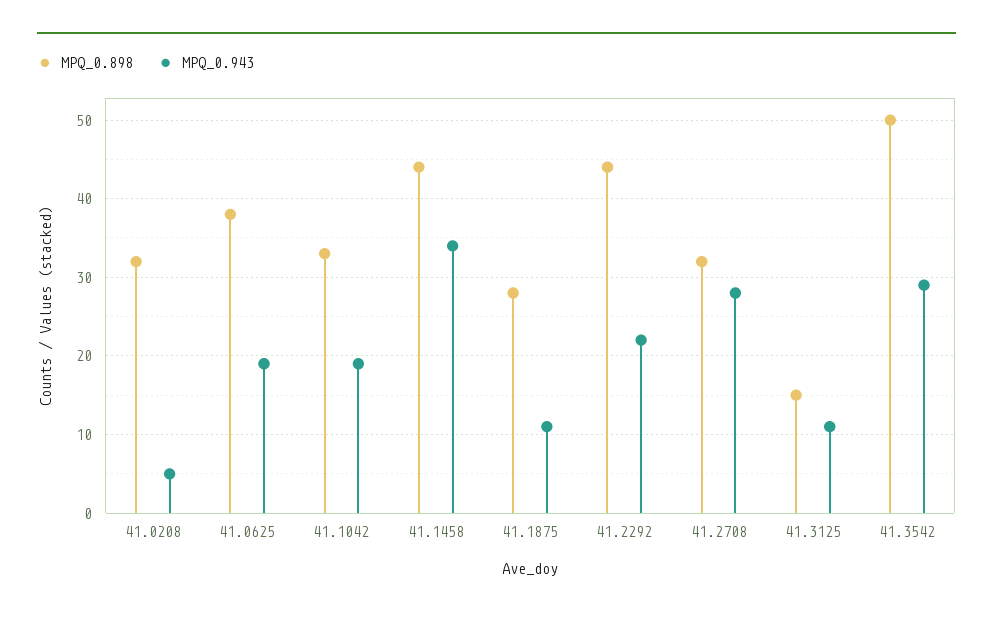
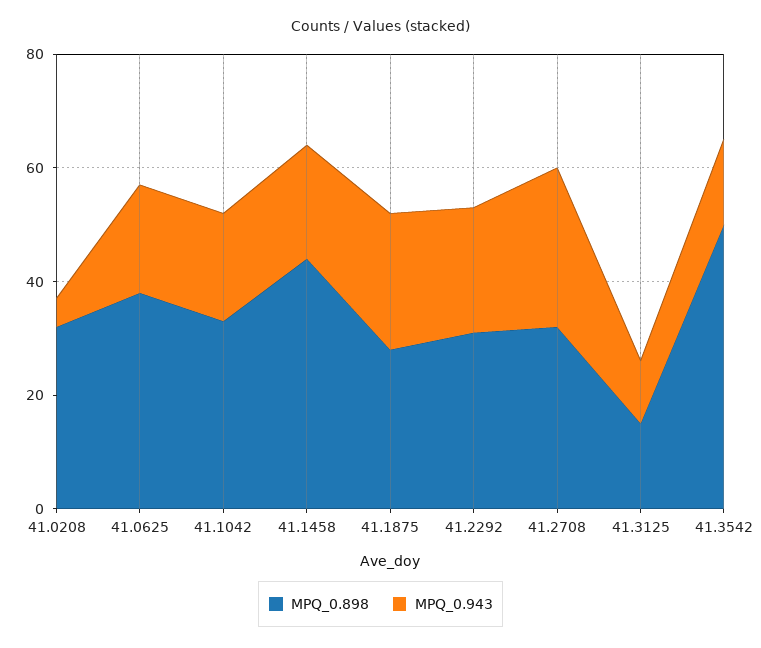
  {
    "MPQ_0.898": {
      "41.0208": 32,
      "41.0625": 38,
      "41.1042": 33,
      "41.1458": 44,
      "41.1875": 28,
-     "41.2292": 44,
+     "41.2292": 30,
      "41.2708": 32,
      "41.3125": 15,
      "41.3542": 50
    },
    "MPQ_0.943": {
      "41.0208": 5,
      "41.0625": 19,
      "41.1042": 19,
-     "41.1458": 34,
+     "41.1458": 20,
-     "41.1875": 11,
+     "41.1875": 25,
      "41.2292": 22,
      "41.2708": 28,
      "41.3125": 11,
-     "41.3542": 29
+     "41.3542": 15
    }
  }

